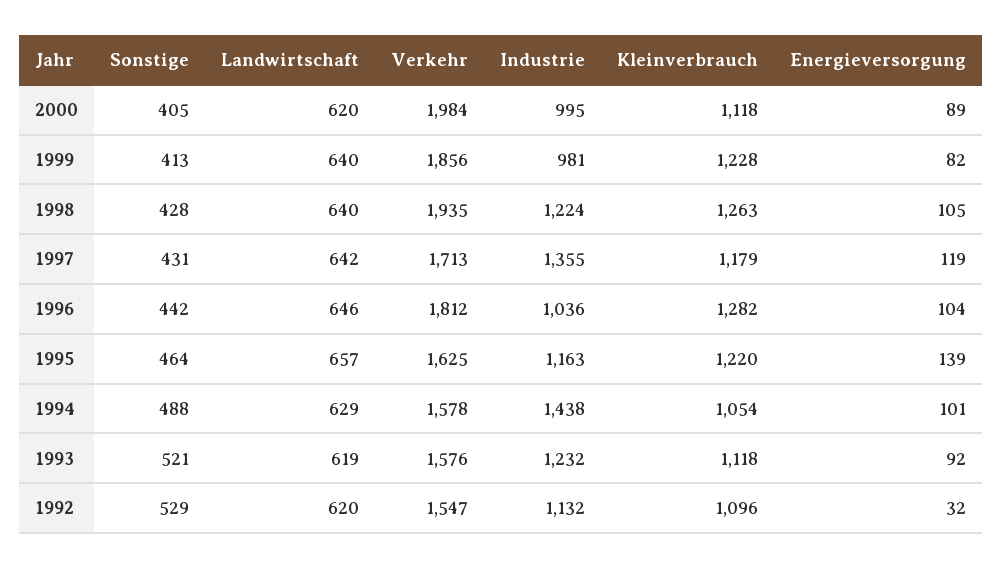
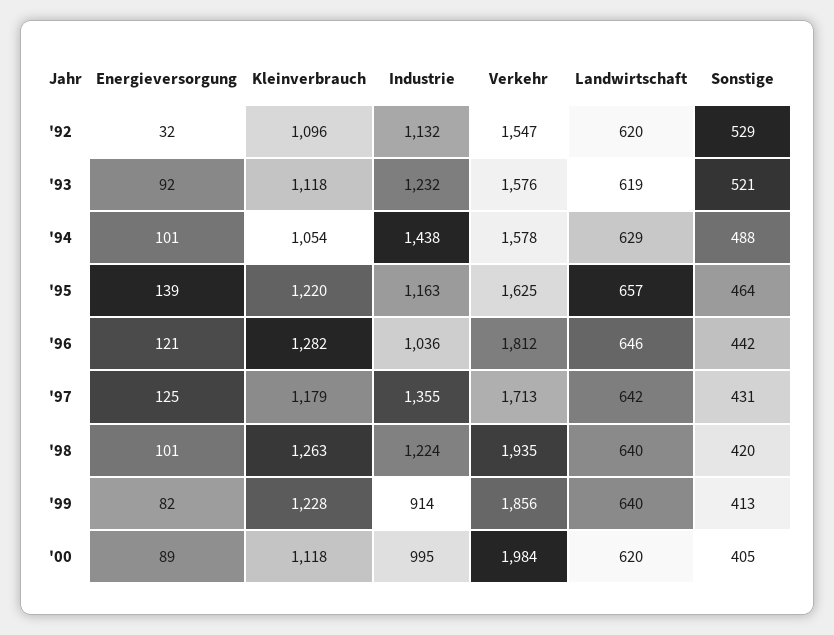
  {
    "Sonstige": {
      "2000": 405,
      "1999": 413,
-     "1998": 428,
+     "1998": 420,
      "1997": 431,
      "1996": 442,
      "1995": 464,
      "1994": 488,
      "1993": 521,
      "1992": 529
    },
    "Landwirtschaft": {
      "2000": 620,
      "1999": 640,
      "1998": 640,
      "1997": 642,
      "1996": 646,
      "1995": 657,
      "1994": 629,
      "1993": 619,
      "1992": 620
    },
    "Verkehr": {
      "2000": 1984,
      "1999": 1856,
      "1998": 1935,
      "1997": 1713,
      "1996": 1812,
      "1995": 1625,
      "1994": 1578,
      "1993": 1576,
      "1992": 1547
    },
    "Industrie": {
      "2000": 995,
-     "1999": 981,
+     "1999": 914,
      "1998": 1224,
      "1997": 1355,
      "1996": 1036,
      "1995": 1163,
      "1994": 1438,
      "1993": 1232,
      "1992": 1132
    },
    "Kleinverbrauch": {
      "2000": 1118,
      "1999": 1228,
      "1998": 1263,
      "1997": 1179,
      "1996": 1282,
      "1995": 1220,
      "1994": 1054,
      "1993": 1118,
      "1992": 1096
    },
    "Energieversorgung": {
      "2000": 89,
      "1999": 82,
-     "1998": 105,
+     "1998": 101,
-     "1997": 119,
+     "1997": 125,
-     "1996": 104,
+     "1996": 121,
      "1995": 139,
      "1994": 101,
      "1993": 92,
      "1992": 32
    }
  }

